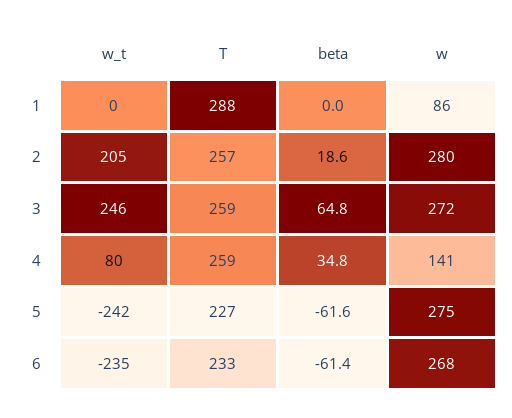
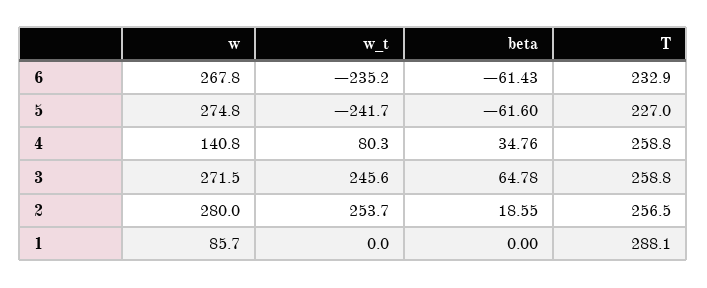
  {
    "w_t": {
      "1": 0,
-     "2": 205,
+     "2": 253.7,
      "3": 245.6,
      "4": 80.3,
      "5": -241.7,
      "6": -235.2
    },
    "T": {
      "1": 288.1,
      "2": 256.5,
      "3": 258.8,
      "4": 258.8,
      "5": 227,
      "6": 232.9
    },
    "beta": {
      "1": 0,
      "2": 18.55,
      "3": 64.78,
      "4": 34.76,
      "5": -61.6,
      "6": -61.43
    },
    "w": {
      "1": 85.7,
      "2": 280,
      "3": 271.5,
      "4": 140.8,
      "5": 274.8,
      "6": 267.8
    }
  }

